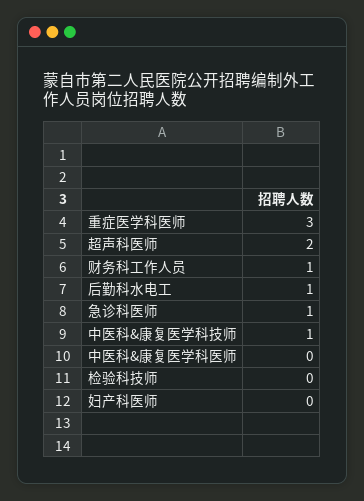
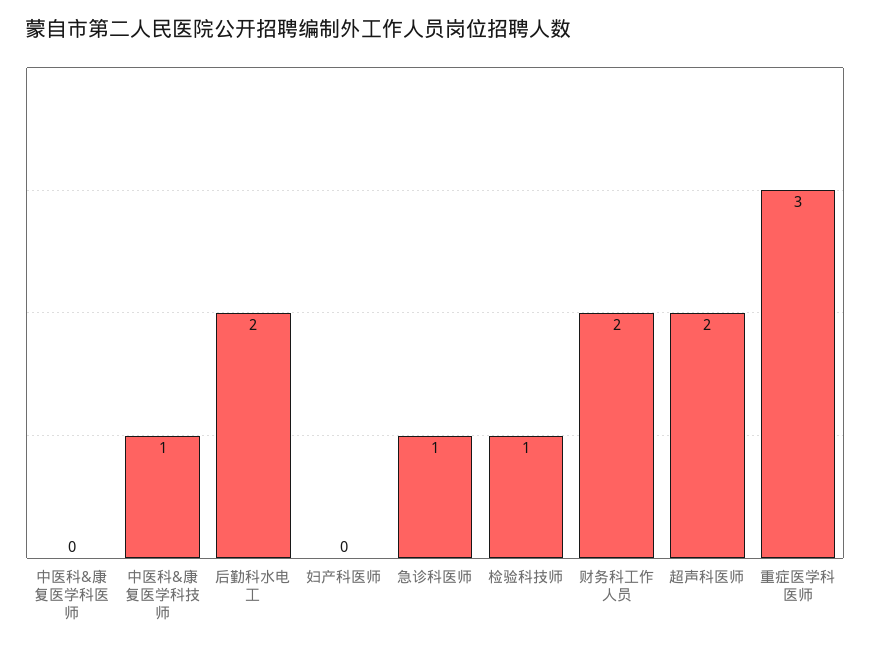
  {
    "重症医学科医师": 3,
    "超声科医师": 2,
-   "财务科工作人员": 1,
+   "财务科工作人员": 2,
-   "后勤科水电工": 1,
+   "后勤科水电工": 2,
    "急诊科医师": 1,
    "中医科&康复医学科技师": 1,
    "中医科&康复医学科医师": 0,
-   "检验科技师": 0,
+   "检验科技师": 1,
    "妇产科医师": 0
  }

